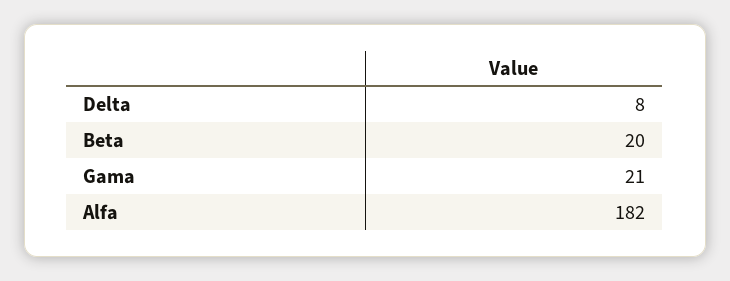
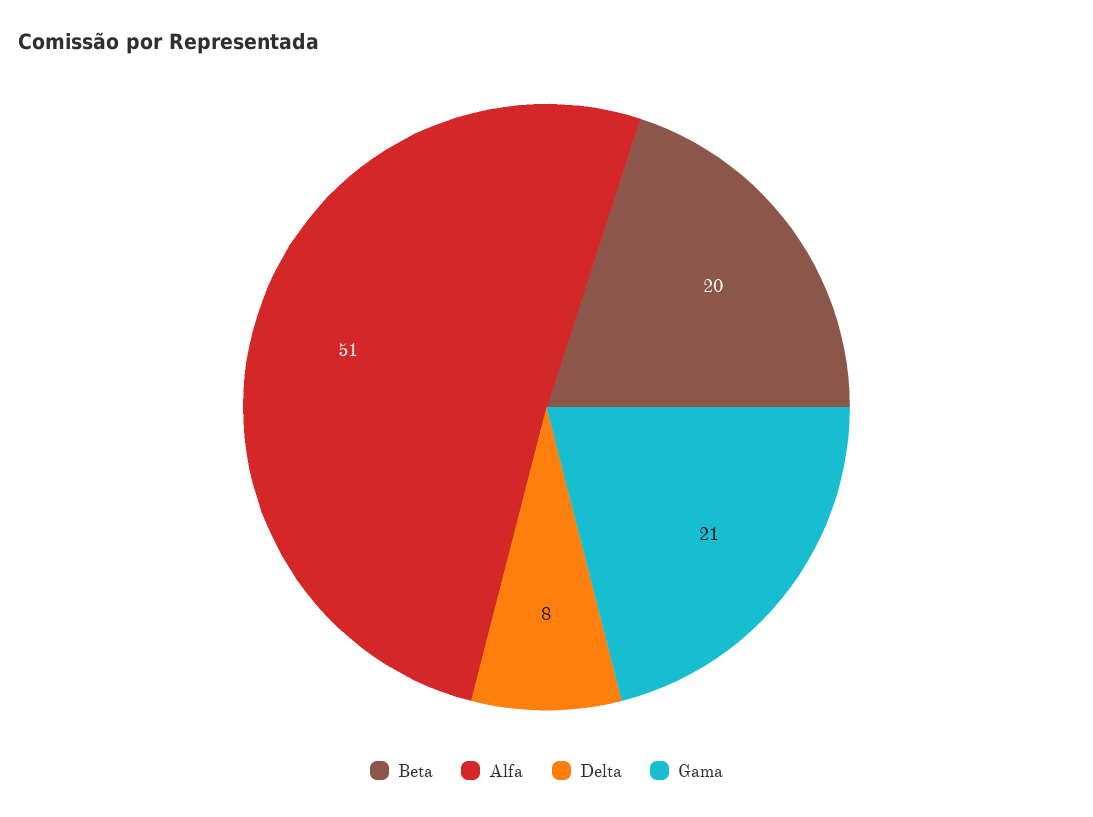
  {
    "Delta": 8,
    "Beta": 20,
    "Gama": 21,
-   "Alfa": 182
+   "Alfa": 51
  }

